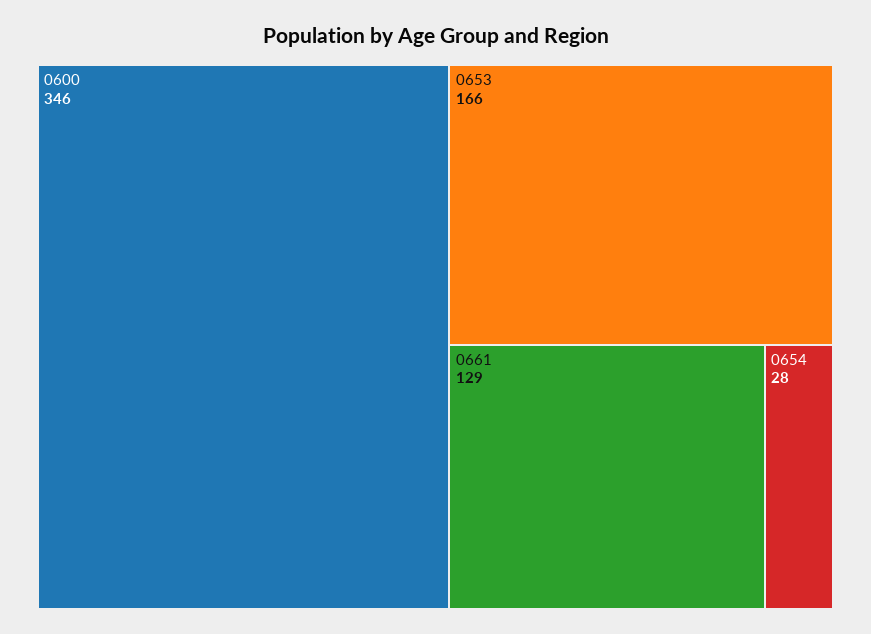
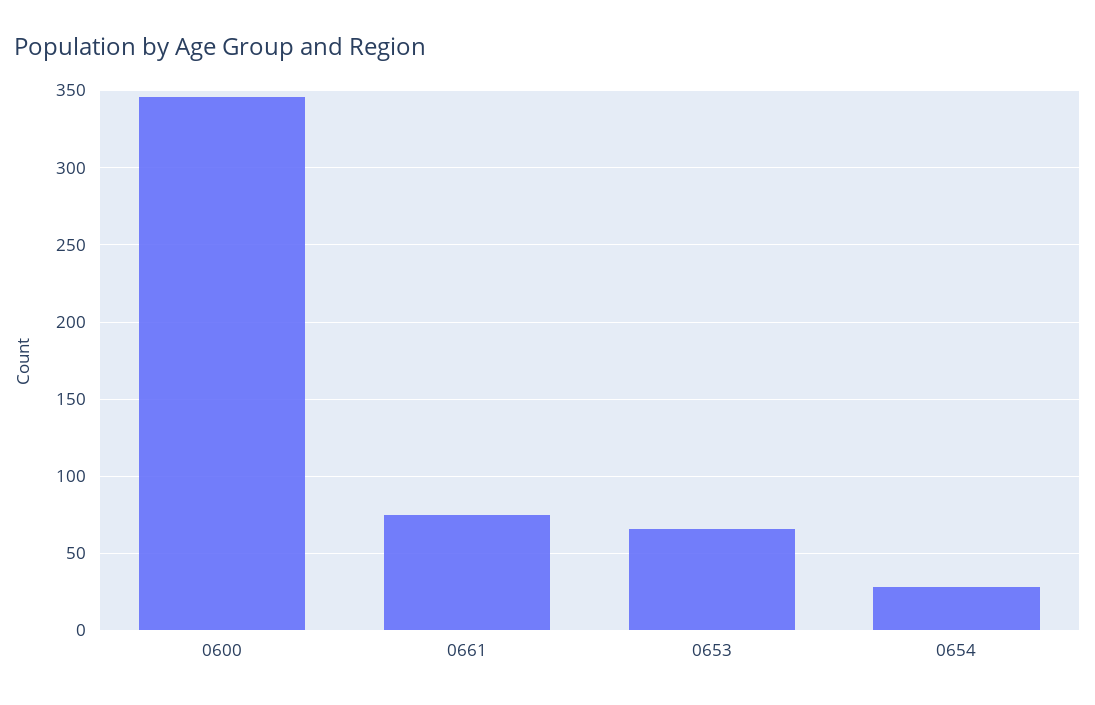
  {
    "0600": 346,
-   "0653": 166,
+   "0653": 65,
-   "0661": 129,
+   "0661": 75,
    "0654": 28
  }

